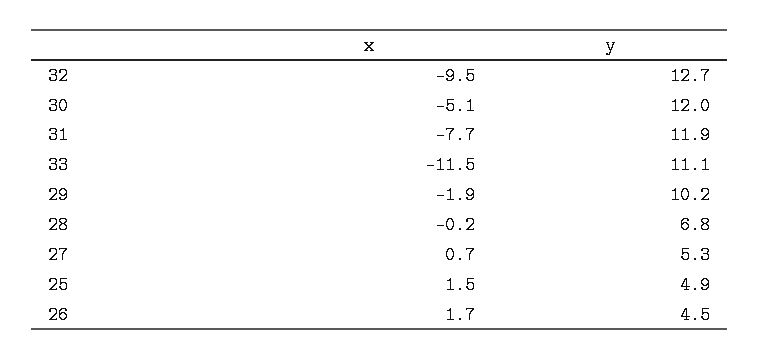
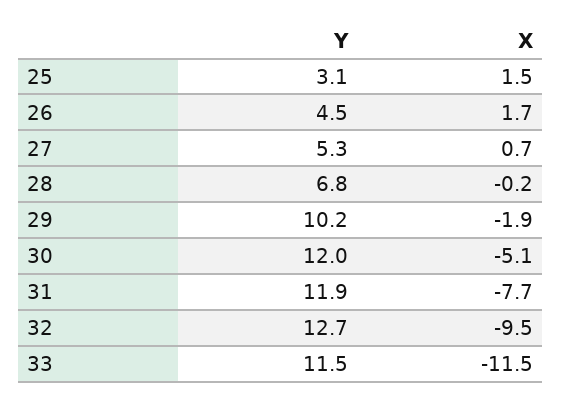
  {
    "x": {
      "32": -9.5,
      "30": -5.1,
      "31": -7.7,
      "33": -11.5,
      "29": -1.9,
      "28": -0.2,
      "27": 0.7,
      "25": 1.5,
      "26": 1.7
    },
    "y": {
      "32": 12.7,
      "30": 12,
      "31": 11.9,
-     "33": 11.1,
+     "33": 11.5,
      "29": 10.2,
      "28": 6.8,
      "27": 5.3,
-     "25": 4.9,
+     "25": 3.1,
      "26": 4.5
    }
  }

